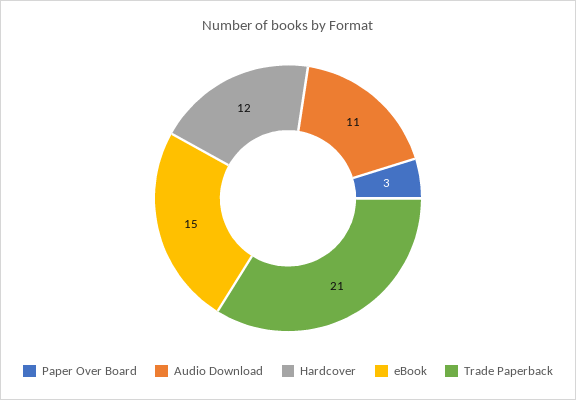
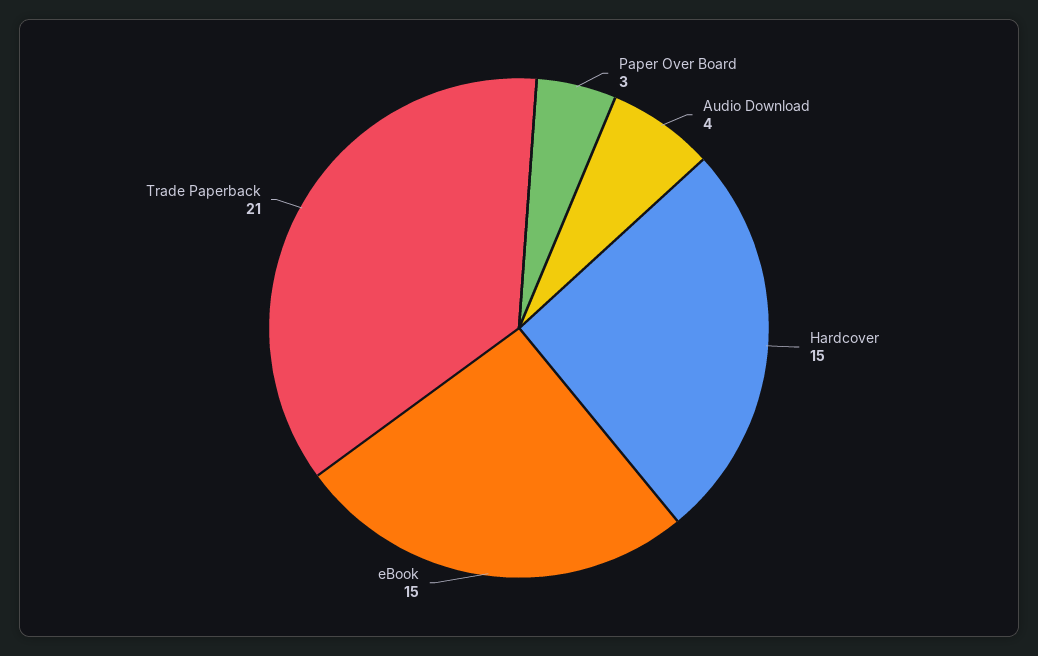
  {
    "Paper Over Board": 3,
-   "Audio Download": 11,
+   "Audio Download": 4,
-   "Hardcover": 12,
+   "Hardcover": 15,
    "eBook": 15,
    "Trade Paperback": 21
  }

